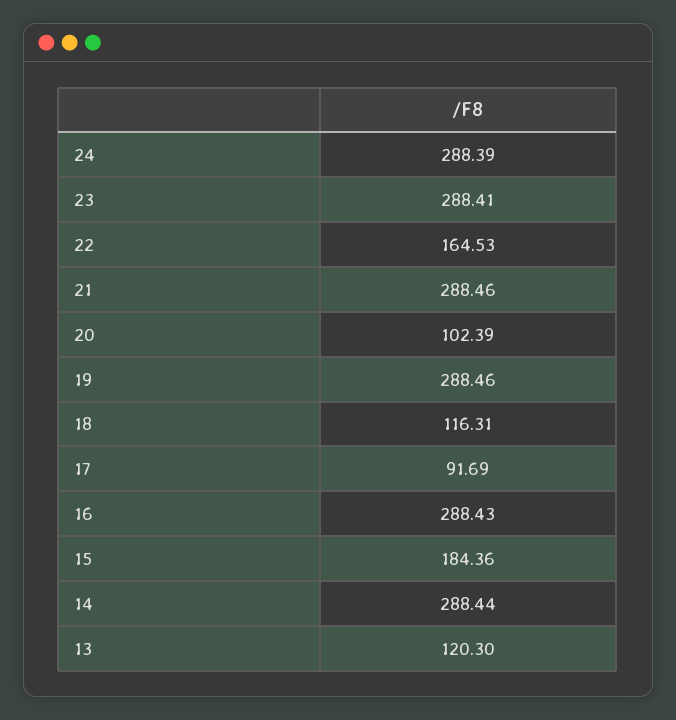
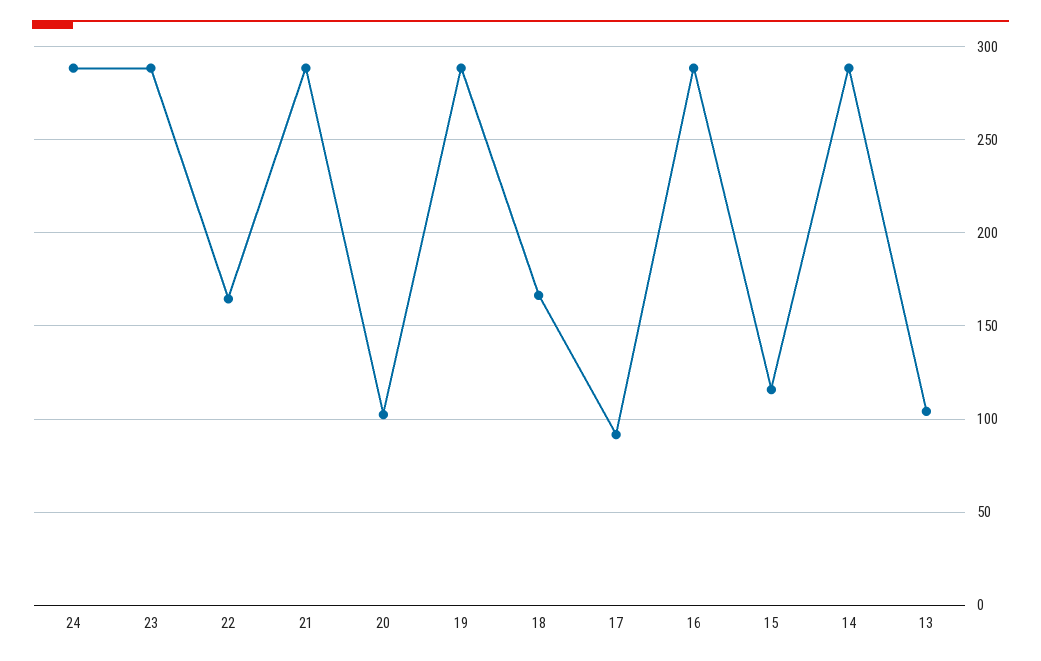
  {
    "24": 288.39,
    "23": 288.41,
    "22": 164.53,
    "21": 288.46,
    "20": 102.39,
    "19": 288.46,
-   "18": 116.31,
+   "18": 165,
    "17": 91.69,
    "16": 288.43,
-   "15": 184.36,
+   "15": 115,
    "14": 288.44,
-   "13": 120.3
+   "13": 105
  }

